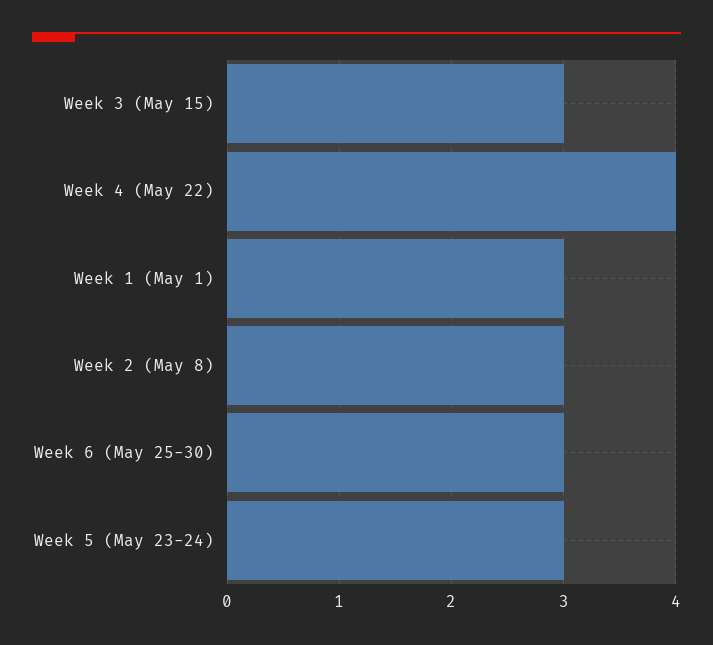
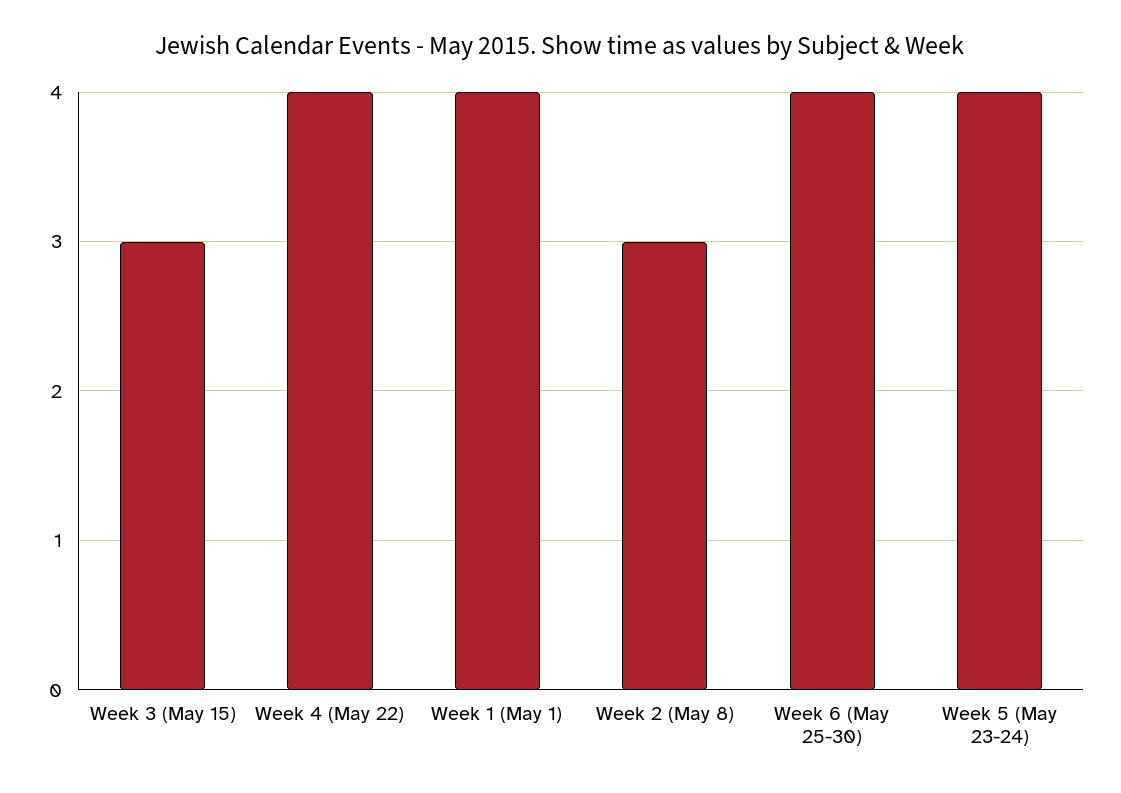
  {
    "Week 3 (May 15)": 3,
    "Week 4 (May 22)": 4,
-   "Week 1 (May 1)": 3,
+   "Week 1 (May 1)": 4,
    "Week 2 (May 8)": 3,
-   "Week 6 (May 25-30)": 3,
+   "Week 6 (May 25-30)": 4,
-   "Week 5 (May 23-24)": 3
+   "Week 5 (May 23-24)": 4
  }

